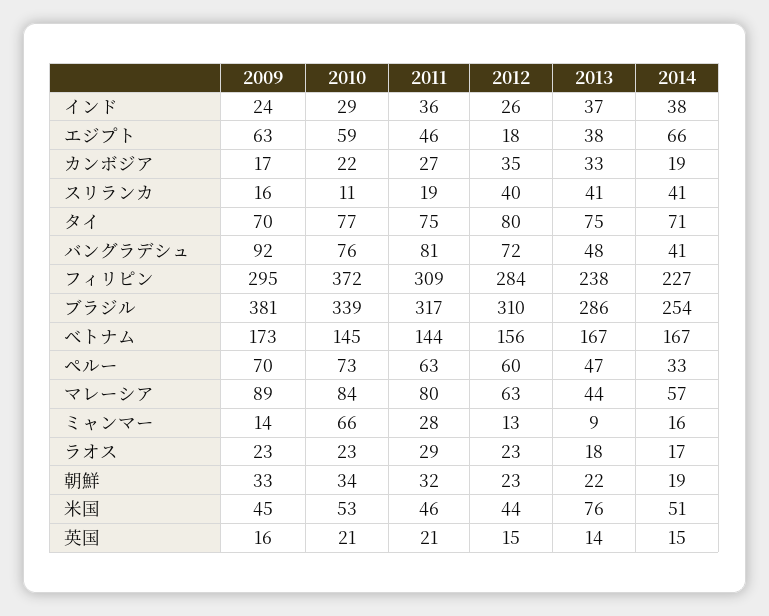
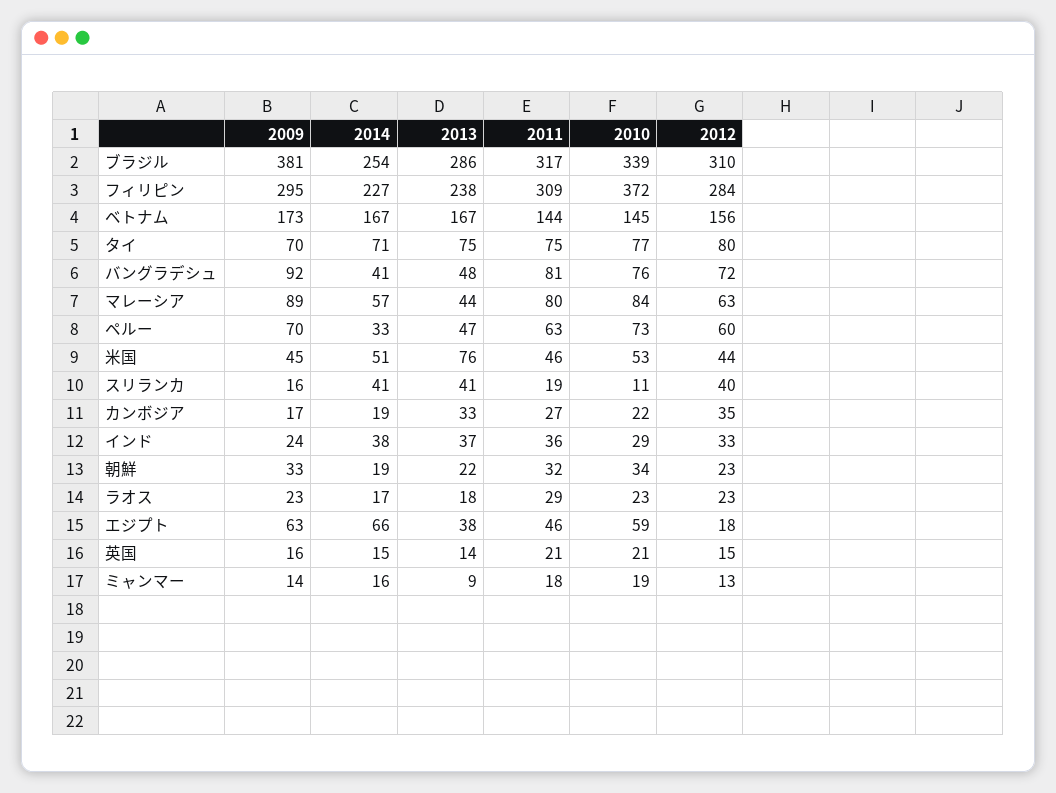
  {
    "2009": {
      "インド": 24,
      "エジプト": 63,
      "カンボジア": 17,
      "スリランカ": 16,
      "タイ": 70,
      "バングラデシュ": 92,
      "フィリピン": 295,
      "ブラジル": 381,
      "ベトナム": 173,
      "ペルー": 70,
      "マレーシア": 89,
      "ミャンマー": 14,
      "ラオス": 23,
      "朝鮮": 33,
      "米国": 45,
      "英国": 16
    },
    "2010": {
      "インド": 29,
      "エジプト": 59,
      "カンボジア": 22,
      "スリランカ": 11,
      "タイ": 77,
      "バングラデシュ": 76,
      "フィリピン": 372,
      "ブラジル": 339,
      "ベトナム": 145,
      "ペルー": 73,
      "マレーシア": 84,
-     "ミャンマー": 66,
+     "ミャンマー": 19,
      "ラオス": 23,
      "朝鮮": 34,
      "米国": 53,
      "英国": 21
    },
    "2011": {
      "インド": 36,
      "エジプト": 46,
      "カンボジア": 27,
      "スリランカ": 19,
      "タイ": 75,
      "バングラデシュ": 81,
      "フィリピン": 309,
      "ブラジル": 317,
      "ベトナム": 144,
      "ペルー": 63,
      "マレーシア": 80,
-     "ミャンマー": 28,
+     "ミャンマー": 18,
      "ラオス": 29,
      "朝鮮": 32,
      "米国": 46,
      "英国": 21
    },
    "2012": {
-     "インド": 26,
+     "インド": 33,
      "エジプト": 18,
      "カンボジア": 35,
      "スリランカ": 40,
      "タイ": 80,
      "バングラデシュ": 72,
      "フィリピン": 284,
      "ブラジル": 310,
      "ベトナム": 156,
      "ペルー": 60,
      "マレーシア": 63,
      "ミャンマー": 13,
      "ラオス": 23,
      "朝鮮": 23,
      "米国": 44,
      "英国": 15
    },
    "2013": {
      "インド": 37,
      "エジプト": 38,
      "カンボジア": 33,
      "スリランカ": 41,
      "タイ": 75,
      "バングラデシュ": 48,
      "フィリピン": 238,
      "ブラジル": 286,
      "ベトナム": 167,
      "ペルー": 47,
      "マレーシア": 44,
      "ミャンマー": 9,
      "ラオス": 18,
      "朝鮮": 22,
      "米国": 76,
      "英国": 14
    },
    "2014": {
      "インド": 38,
      "エジプト": 66,
      "カンボジア": 19,
      "スリランカ": 41,
      "タイ": 71,
      "バングラデシュ": 41,
      "フィリピン": 227,
      "ブラジル": 254,
      "ベトナム": 167,
      "ペルー": 33,
      "マレーシア": 57,
      "ミャンマー": 16,
      "ラオス": 17,
      "朝鮮": 19,
      "米国": 51,
      "英国": 15
    }
  }

